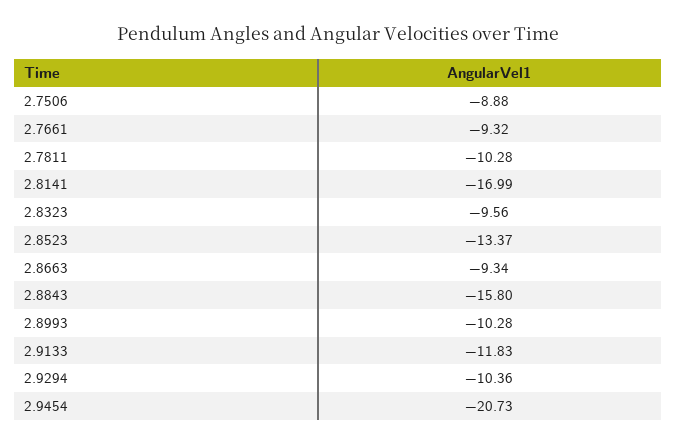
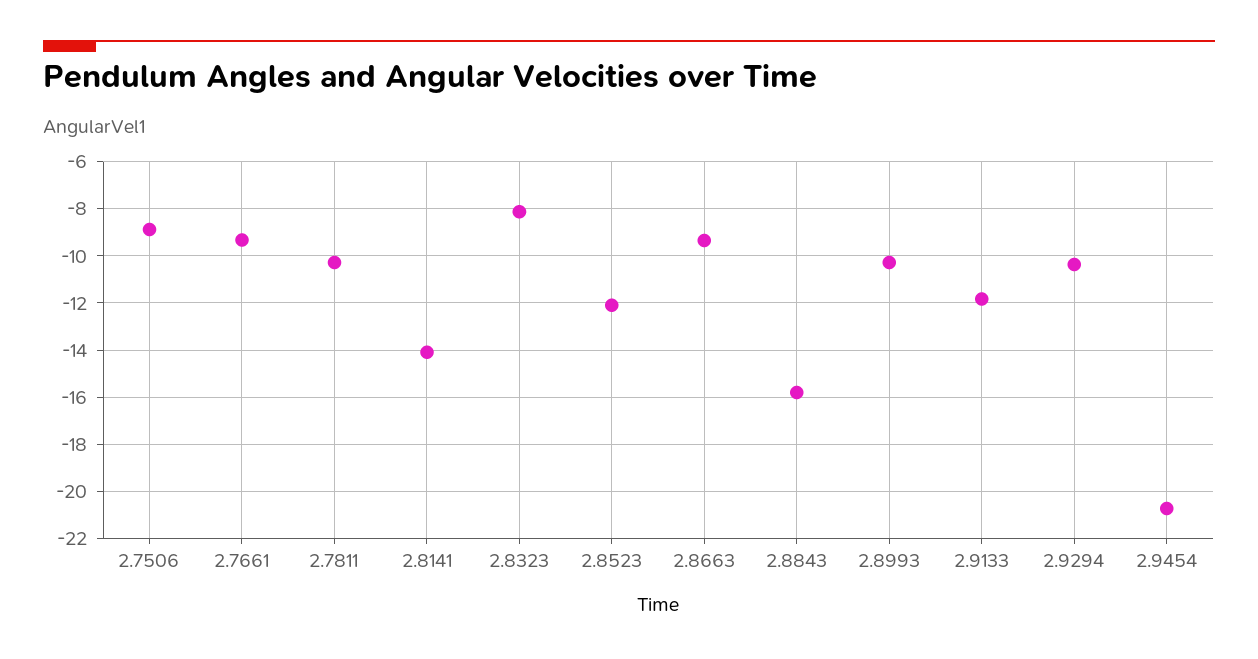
  {
    "2.7506": -8.88,
    "2.7661": -9.32,
    "2.7811": -10.28,
-   "2.8141": -16.99,
+   "2.8141": -14,
-   "2.8323": -9.56,
+   "2.8323": -8,
-   "2.8523": -13.37,
+   "2.8523": -12,
    "2.8663": -9.34,
    "2.8843": -15.8,
    "2.8993": -10.28,
    "2.9133": -11.83,
    "2.9294": -10.36,
    "2.9454": -20.73
  }

